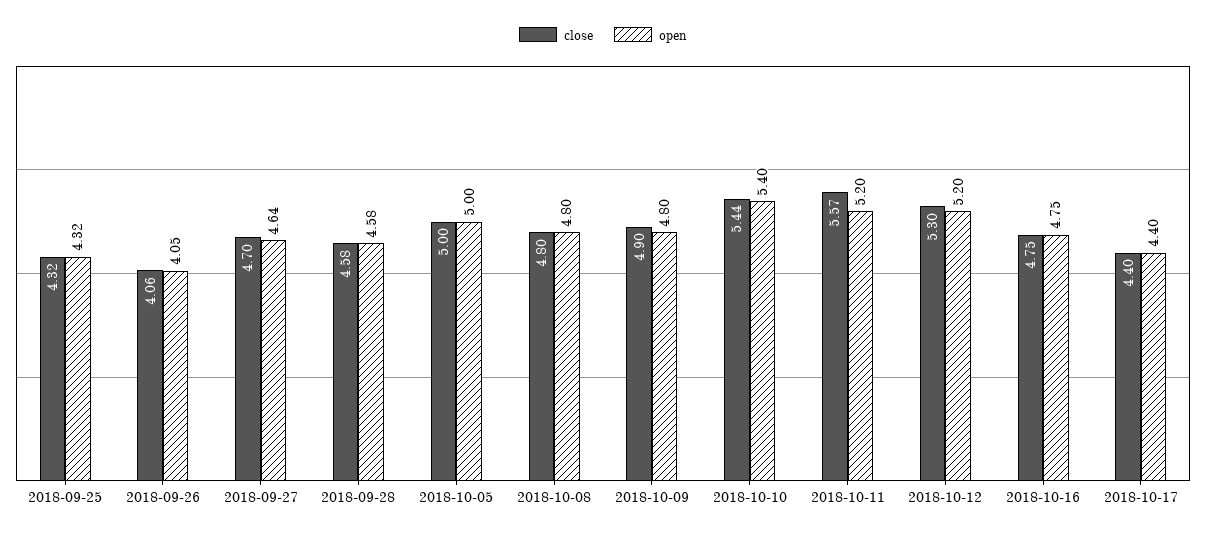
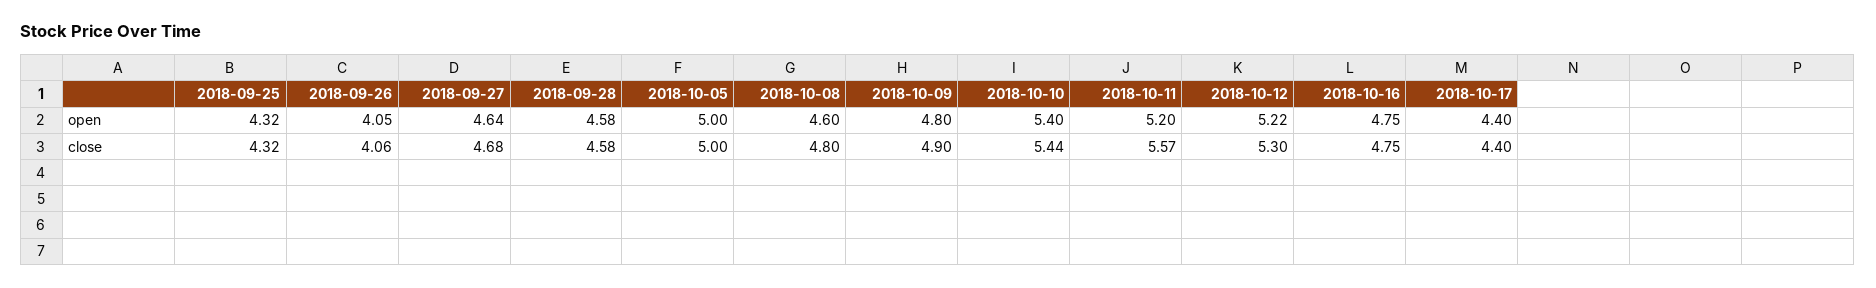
  {
    "close": {
      "2018-09-25": 4.32,
      "2018-09-26": 4.06,
-     "2018-09-27": 4.7,
+     "2018-09-27": 4.68,
      "2018-09-28": 4.58,
      "2018-10-05": 5,
      "2018-10-08": 4.8,
      "2018-10-09": 4.9,
      "2018-10-10": 5.44,
      "2018-10-11": 5.57,
      "2018-10-12": 5.3,
      "2018-10-16": 4.75,
      "2018-10-17": 4.4
    },
    "open": {
      "2018-09-25": 4.32,
      "2018-09-26": 4.05,
      "2018-09-27": 4.64,
      "2018-09-28": 4.58,
      "2018-10-05": 5,
-     "2018-10-08": 4.8,
+     "2018-10-08": 4.6,
      "2018-10-09": 4.8,
      "2018-10-10": 5.4,
      "2018-10-11": 5.2,
-     "2018-10-12": 5.2,
+     "2018-10-12": 5.22,
      "2018-10-16": 4.75,
      "2018-10-17": 4.4
    }
  }

